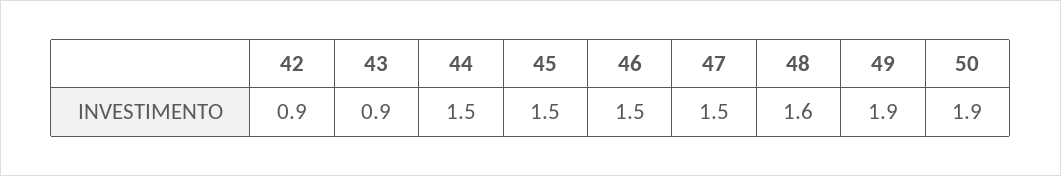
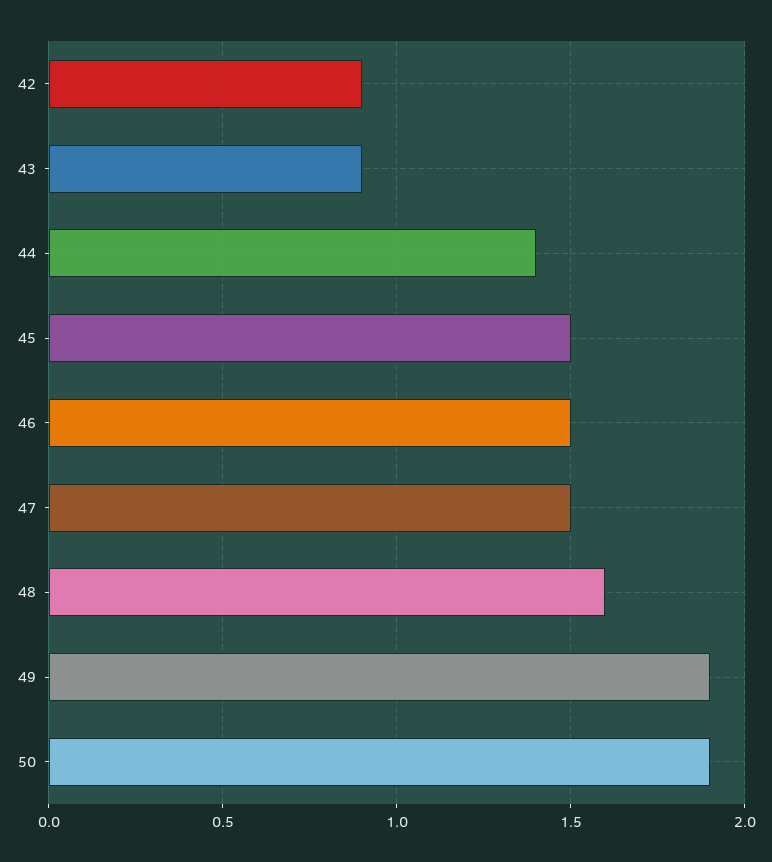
  {
    "42": 0.9,
    "43": 0.9,
-   "44": 1.5,
+   "44": 1.4,
    "45": 1.5,
    "46": 1.5,
    "47": 1.5,
    "48": 1.6,
    "49": 1.9,
    "50": 1.9
  }

